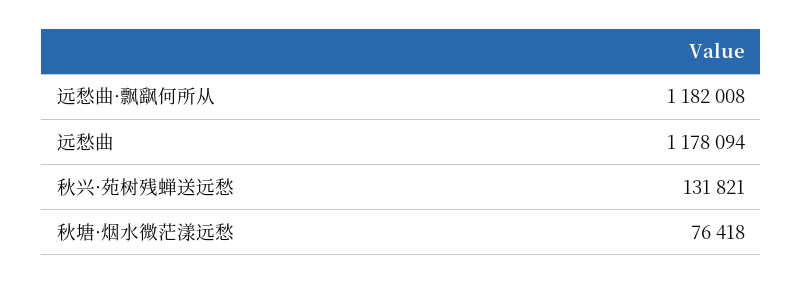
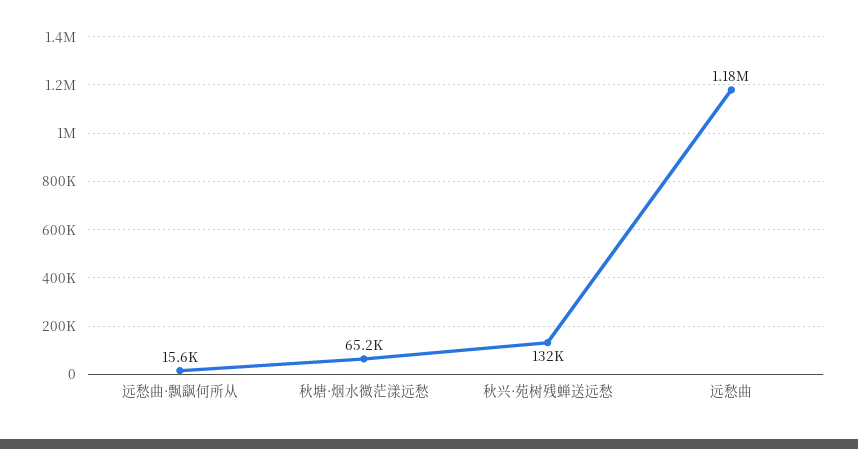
  {
-   "远愁曲·飘飖何所从": 1182008,
+   "远愁曲·飘飖何所从": 15600,
    "远愁曲": 1178094,
    "秋兴·苑树残蝉送远愁": 131821,
-   "秋塘·烟水微茫漾远愁": 76418
+   "秋塘·烟水微茫漾远愁": 65200
  }

